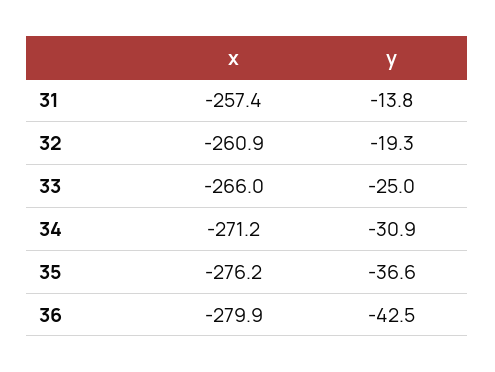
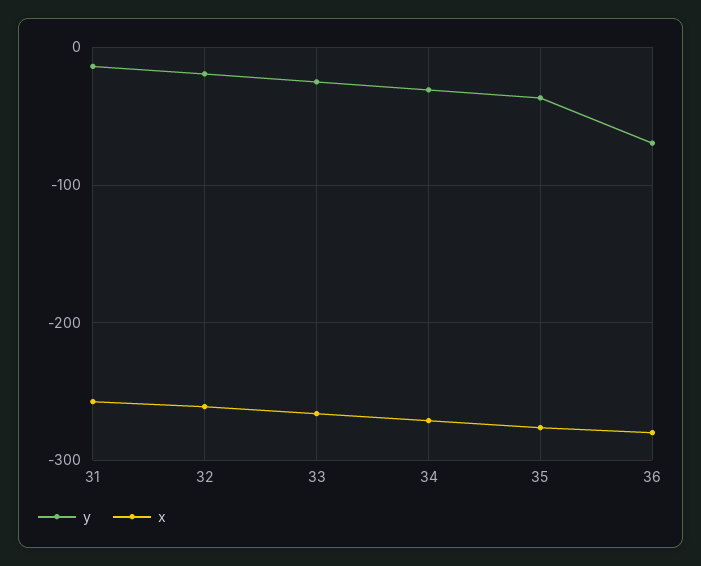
  {
    "x": {
      "31": -257.4,
      "32": -260.9,
      "33": -266,
      "34": -271.2,
      "35": -276.2,
      "36": -279.9
    },
    "y": {
      "31": -13.8,
      "32": -19.3,
      "33": -25,
      "34": -30.9,
      "35": -36.6,
-     "36": -42.5
+     "36": -70
    }
  }

